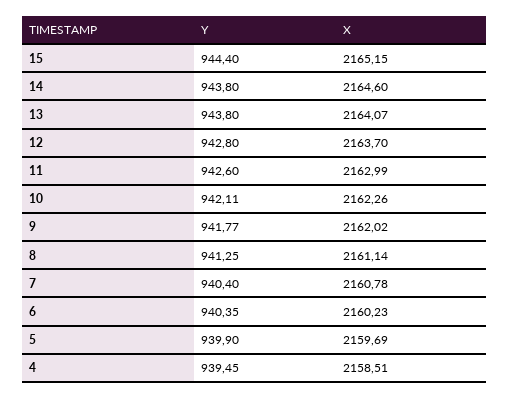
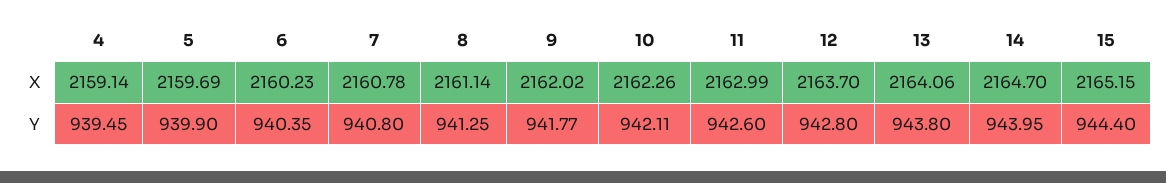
  {
    "Y": {
      "15": 944.4,
-     "14": 943.8,
+     "14": 943.95,
      "13": 943.8,
      "12": 942.8,
      "11": 942.6,
      "10": 942.11,
      "9": 941.77,
      "8": 941.25,
-     "7": 940.4,
+     "7": 940.8,
      "6": 940.35,
      "5": 939.9,
      "4": 939.45
    },
    "X": {
      "15": 2165.15,
-     "14": 2164.6,
+     "14": 2164.7,
-     "13": 2164.07,
+     "13": 2164.06,
      "12": 2163.7,
      "11": 2162.99,
      "10": 2162.26,
      "9": 2162.02,
      "8": 2161.14,
      "7": 2160.78,
      "6": 2160.23,
      "5": 2159.69,
-     "4": 2158.51
+     "4": 2159.14
    }
  }

